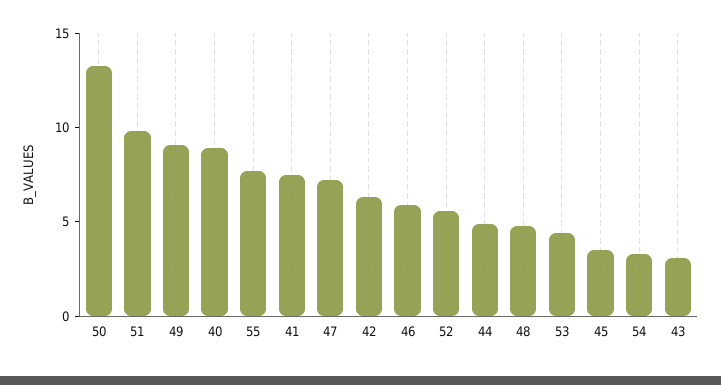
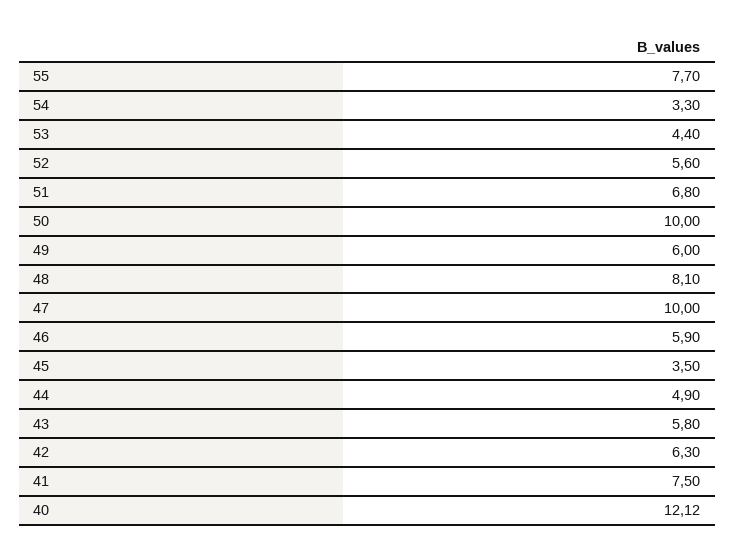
  {
-   "50": 13,
+   "50": 10,
-   "51": 10,
+   "51": 6.8,
-   "49": 9,
+   "49": 6,
-   "40": 9,
+   "40": 12.12,
    "55": 7.7,
    "41": 7.5,
-   "47": 7,
+   "47": 10,
    "42": 6.3,
    "46": 5.9,
    "52": 5.6,
    "44": 4.9,
-   "48": 5,
+   "48": 8.1,
    "53": 4.4,
    "45": 3.5,
    "54": 3.3,
-   "43": 3
+   "43": 5.8
  }

